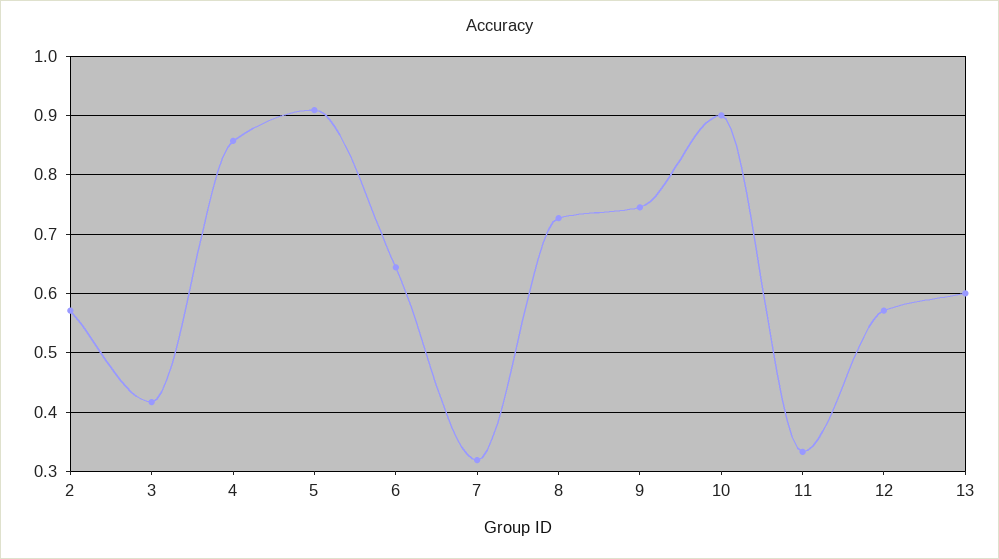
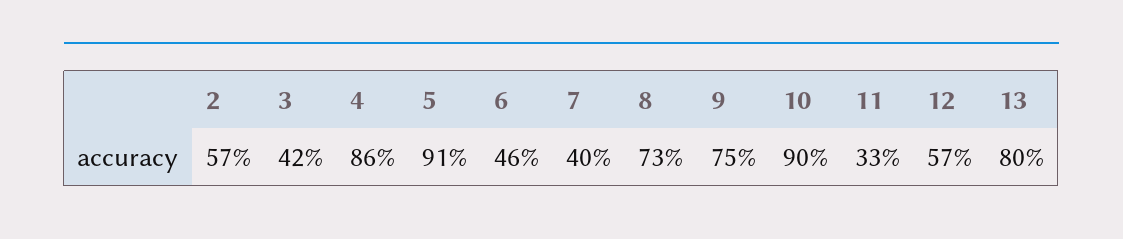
  {
    "2": 0.57,
    "3": 0.42,
    "4": 0.86,
    "5": 0.91,
-   "6": 0.64,
+   "6": 0.46,
-   "7": 0.32,
+   "7": 0.4,
    "8": 0.73,
    "9": 0.75,
    "10": 0.9,
    "11": 0.33,
    "12": 0.57,
-   "13": 0.6
+   "13": 0.8
  }

